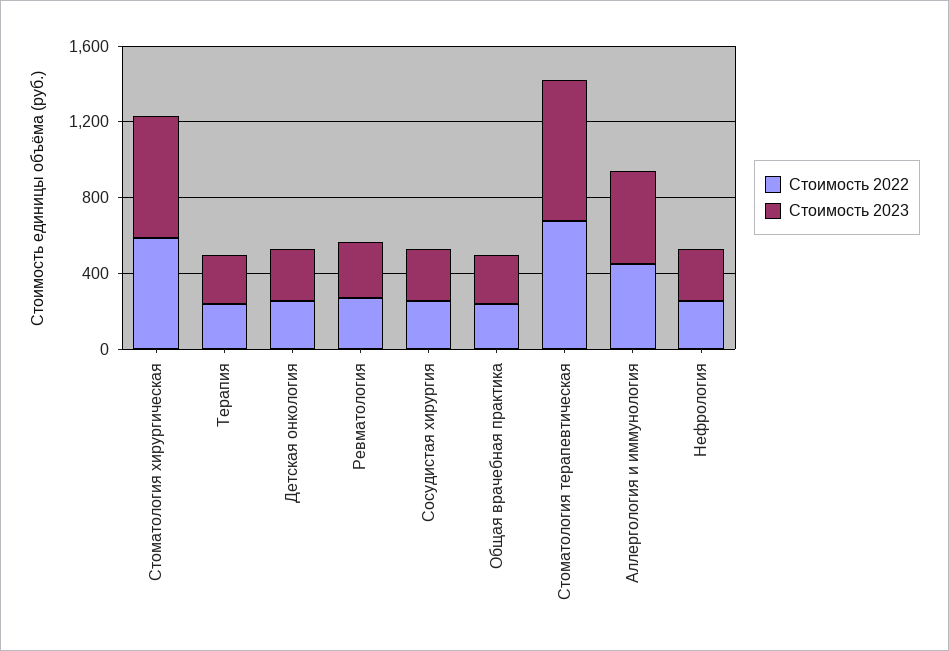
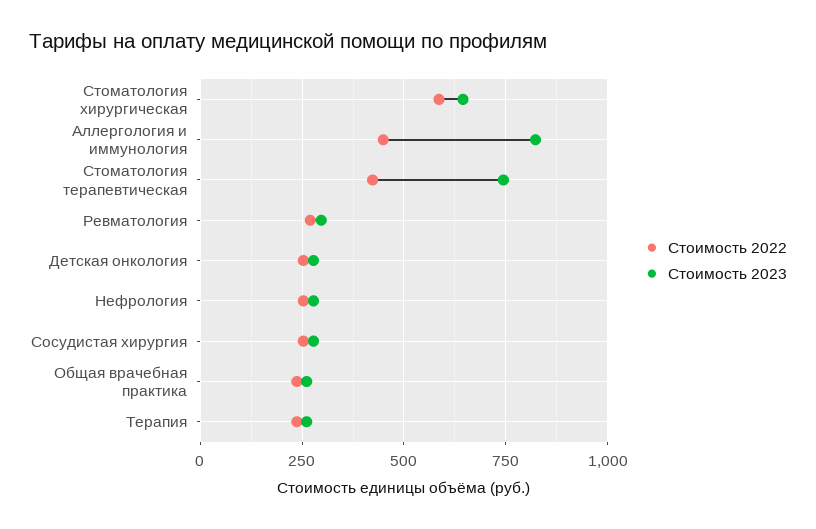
  {
    "Стоимость 2022": {
      "Стоматология хирургическая": 575,
      "Терапия": 225,
      "Детская онкология": 250,
      "Ревматология": 275,
      "Сосудистая хирургия": 250,
      "Общая врачебная практика": 225,
-     "Стоматология терапевтическая": 700,
+     "Стоматология терапевтическая": 425,
      "Аллергология и иммунология": 450,
      "Нефрология": 250
    },
    "Стоимость 2023": {
      "Стоматология хирургическая": 650,
      "Терапия": 250,
      "Детская онкология": 275,
      "Ревматология": 300,
      "Сосудистая хирургия": 275,
      "Общая врачебная практика": 250,
      "Стоматология терапевтическая": 750,
-     "Аллергология и иммунология": 500,
+     "Аллергология и иммунология": 825,
      "Нефрология": 275
    }
  }

